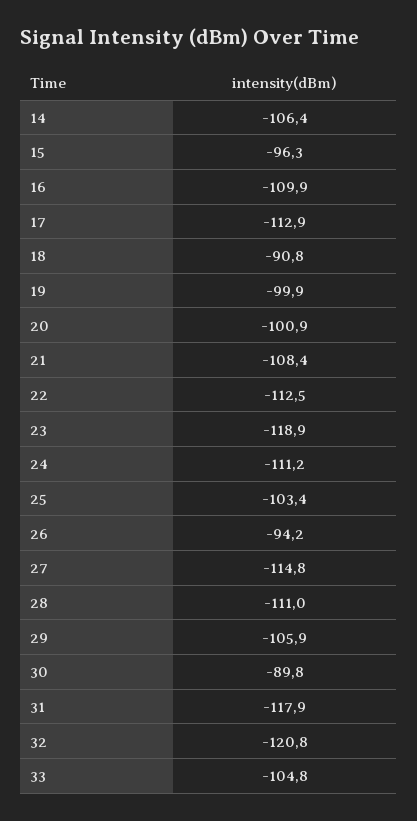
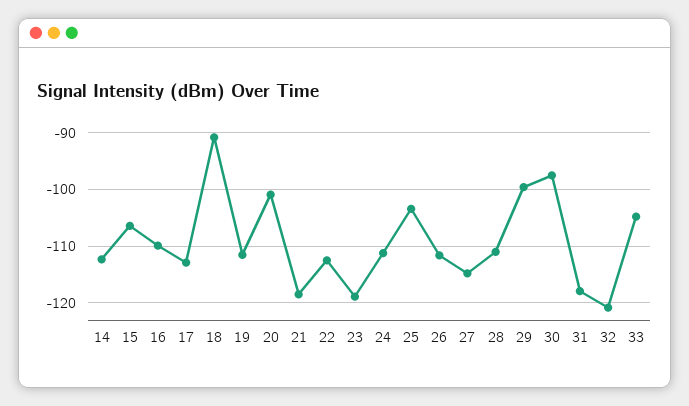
  {
-   "14": -106.4,
+   "14": -112,
-   "15": -96.3,
+   "15": -106,
    "16": -109.9,
    "17": -112.9,
    "18": -90.8,
-   "19": -99.9,
+   "19": -112,
    "20": -100.9,
-   "21": -108.4,
+   "21": -118,
    "22": -112.5,
    "23": -118.9,
    "24": -111.2,
    "25": -103.4,
-   "26": -94.2,
+   "26": -112,
    "27": -114.8,
    "28": -111,
-   "29": -105.9,
+   "29": -100,
-   "30": -89.8,
+   "30": -98,
    "31": -117.9,
    "32": -120.8,
    "33": -104.8
  }

